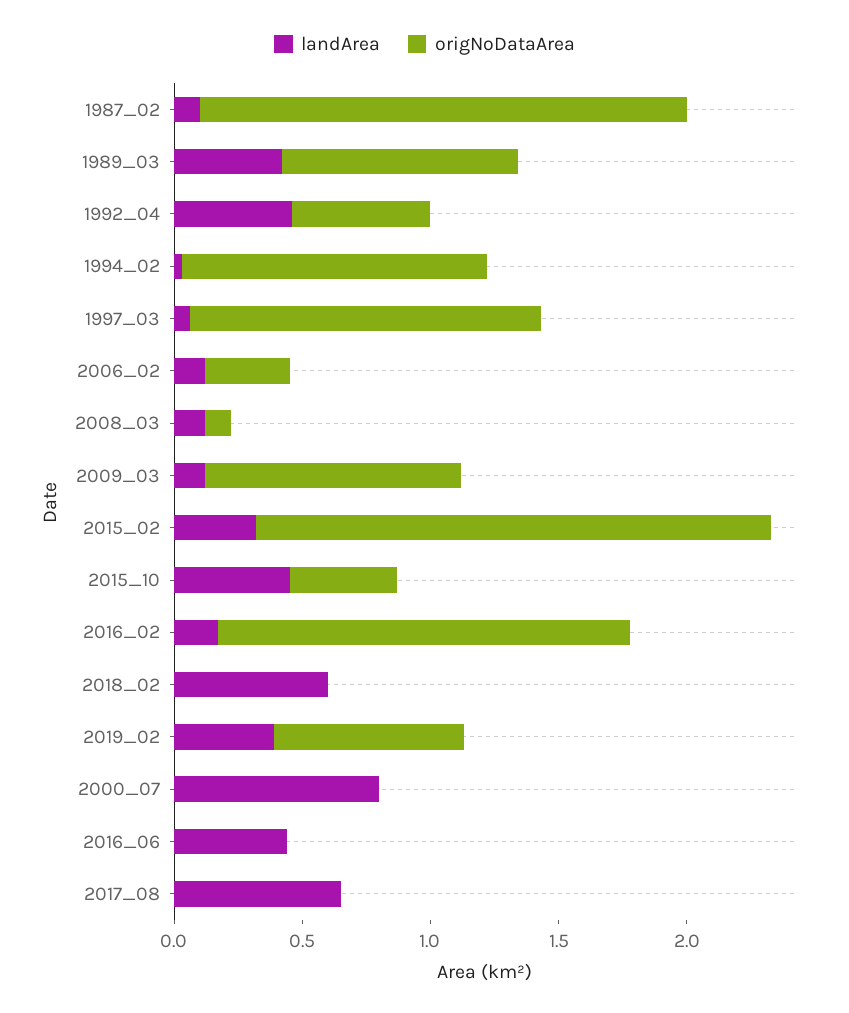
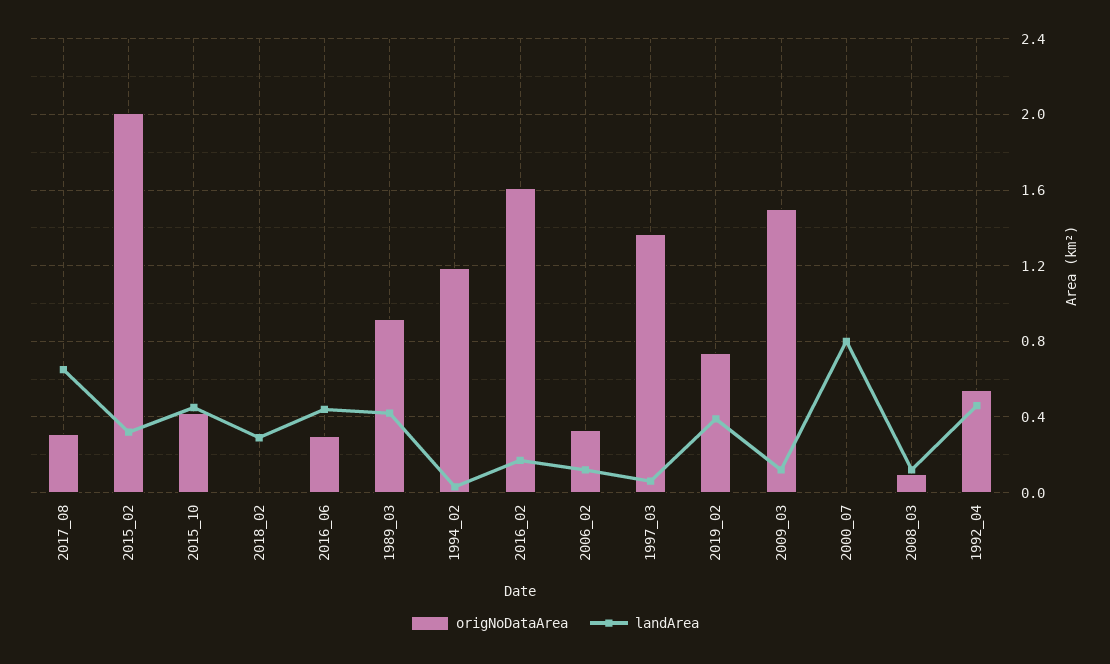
  {
    "landArea": {
-     "1987_02": 0.1,
      "1989_03": 0.4,
      "1992_04": 0.45,
      "1994_02": 0.05,
      "1997_03": 0.05,
      "2006_02": 0.1,
      "2008_03": 0.1,
      "2009_03": 0.1,
      "2015_02": 0.3,
      "2015_10": 0.45,
      "2016_02": 0.15,
-     "2018_02": 0.6,
+     "2018_02": 0.3,
      "2019_02": 0.4,
      "2000_07": 0.8,
      "2016_06": 0.45,
      "2017_08": 0.65
    },
    "origNoDataArea": {
-     "1987_02": 1.9,
      "1989_03": 0.9,
      "1992_04": 0.55,
      "1994_02": 1.2,
      "1997_03": 1.35,
      "2006_02": 0.35,
      "2008_03": 0.1,
-     "2009_03": 1,
+     "2009_03": 1.5,
      "2015_02": 2,
      "2015_10": 0.4,
      "2016_02": 1.6,
      "2018_02": 0,
      "2019_02": 0.75,
      "2000_07": 0,
-     "2016_06": 0,
+     "2016_06": 0.3,
-     "2017_08": 0
+     "2017_08": 0.3
    }
  }

